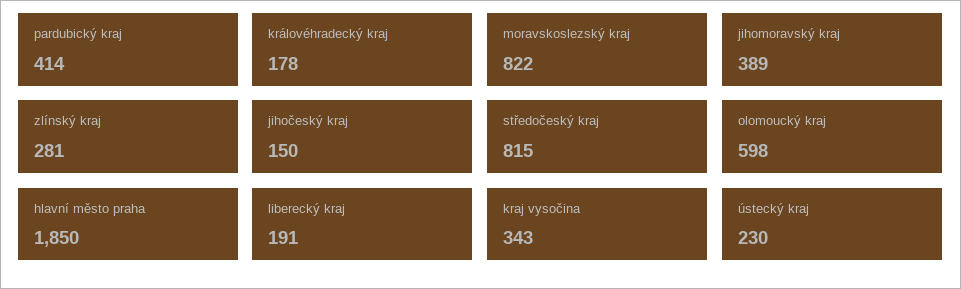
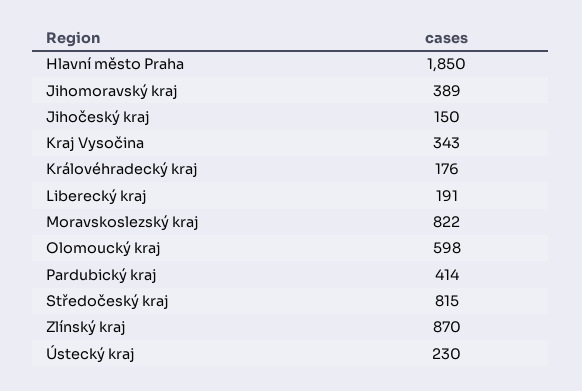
  {
    "pardubický kraj": 414,
-   "královéhradecký kraj": 178,
+   "královéhradecký kraj": 176,
    "moravskoslezský kraj": 822,
    "jihomoravský kraj": 389,
-   "zlínský kraj": 281,
+   "zlínský kraj": 870,
    "jihočeský kraj": 150,
    "středočeský kraj": 815,
    "olomoucký kraj": 598,
    "hlavní město praha": 1850,
    "liberecký kraj": 191,
    "kraj vysočina": 343,
    "ústecký kraj": 230
  }

